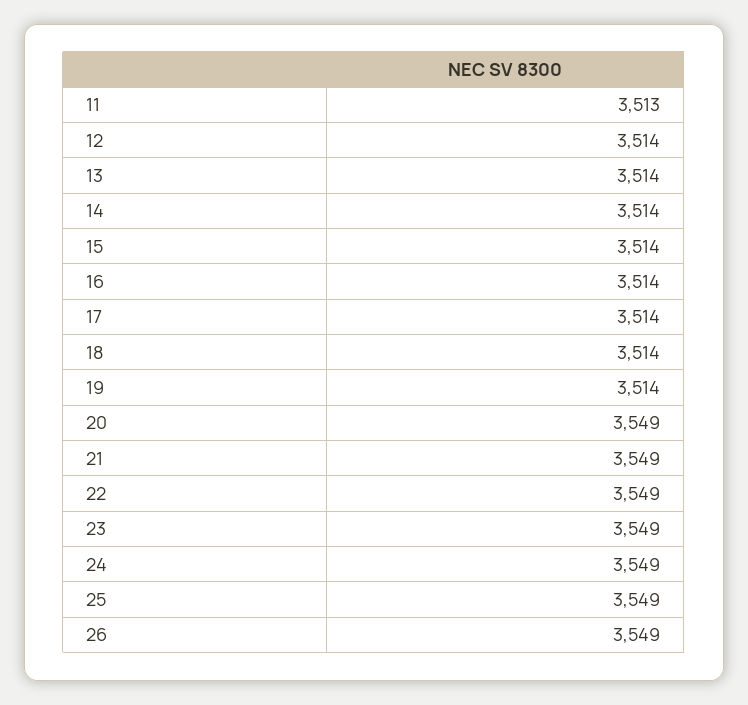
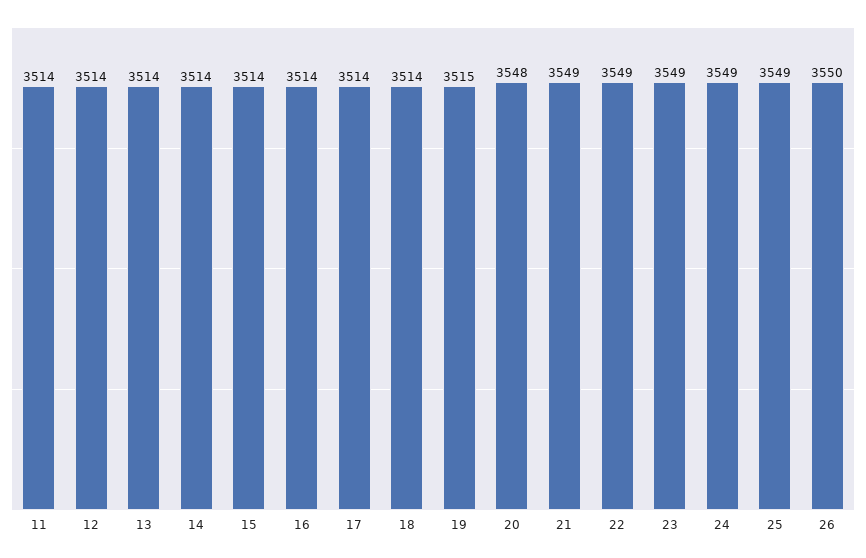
  {
-   "11": 3513,
+   "11": 3514,
    "12": 3514,
    "13": 3514,
    "14": 3514,
    "15": 3514,
    "16": 3514,
    "17": 3514,
    "18": 3514,
-   "19": 3514,
+   "19": 3515,
-   "20": 3549,
+   "20": 3548,
    "21": 3549,
    "22": 3549,
    "23": 3549,
    "24": 3549,
    "25": 3549,
-   "26": 3549
+   "26": 3550
  }

